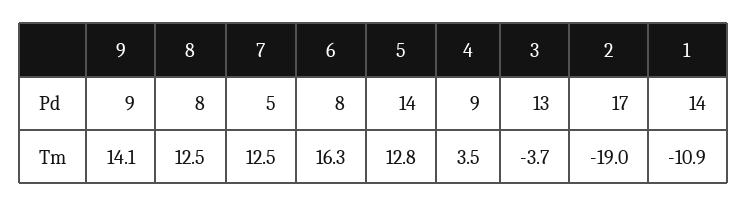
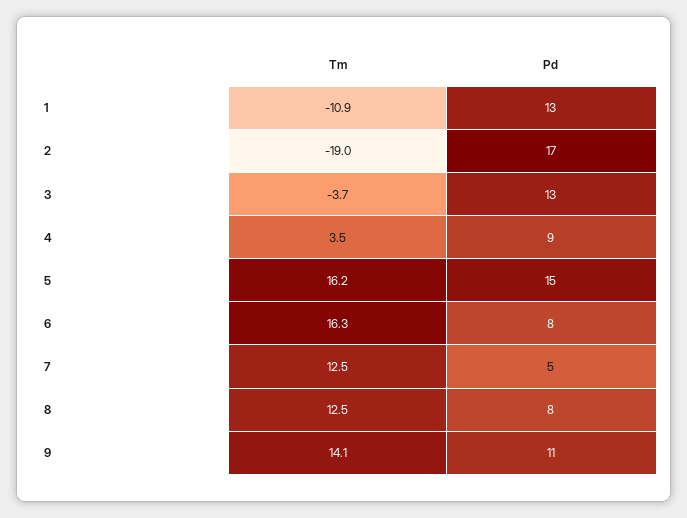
  {
    "9": {
-     "Pd": 9,
+     "Pd": 11,
      "Tm": 14.1
    },
    "8": {
      "Pd": 8,
      "Tm": 12.5
    },
    "7": {
      "Pd": 5,
      "Tm": 12.5
    },
    "6": {
      "Pd": 8,
      "Tm": 16.3
    },
    "5": {
-     "Pd": 14,
+     "Pd": 15,
-     "Tm": 12.8
+     "Tm": 16.2
    },
    "4": {
      "Pd": 9,
      "Tm": 3.5
    },
    "3": {
      "Pd": 13,
      "Tm": -3.7
    },
    "2": {
      "Pd": 17,
      "Tm": -19
    },
    "1": {
-     "Pd": 14,
+     "Pd": 13,
      "Tm": -10.9
    }
  }

